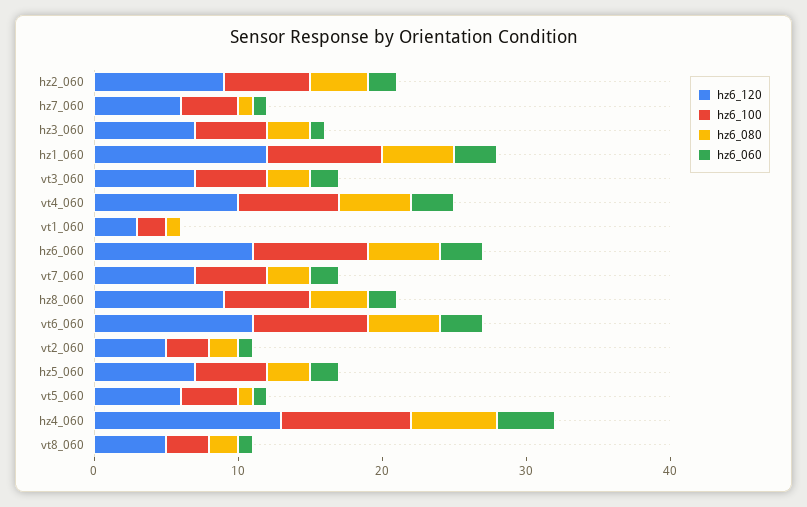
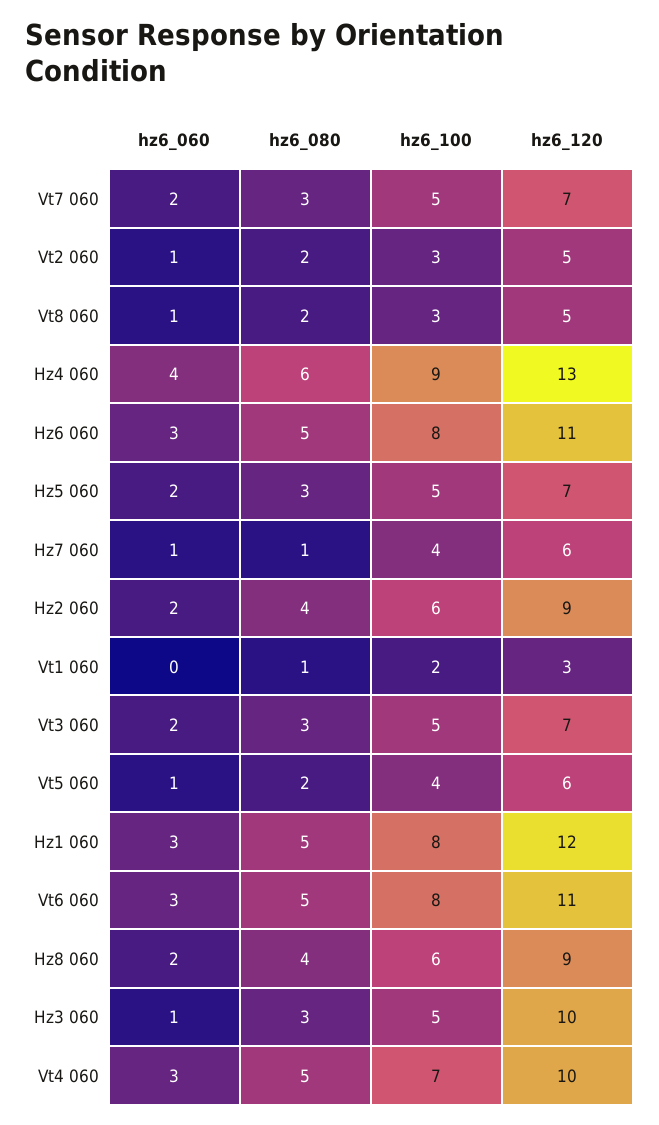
  {
    "hz6_120": {
      "hz2_060": 9,
      "hz7_060": 6,
-     "hz3_060": 7,
+     "hz3_060": 10,
      "hz1_060": 12,
      "vt3_060": 7,
      "vt4_060": 10,
      "vt1_060": 3,
      "hz6_060": 11,
      "vt7_060": 7,
      "hz8_060": 9,
      "vt6_060": 11,
      "vt2_060": 5,
      "hz5_060": 7,
      "vt5_060": 6,
      "hz4_060": 13,
      "vt8_060": 5
    },
    "hz6_100": {
      "hz2_060": 6,
      "hz7_060": 4,
      "hz3_060": 5,
      "hz1_060": 8,
      "vt3_060": 5,
      "vt4_060": 7,
      "vt1_060": 2,
      "hz6_060": 8,
      "vt7_060": 5,
      "hz8_060": 6,
      "vt6_060": 8,
      "vt2_060": 3,
      "hz5_060": 5,
      "vt5_060": 4,
      "hz4_060": 9,
      "vt8_060": 3
    },
    "hz6_080": {
      "hz2_060": 4,
      "hz7_060": 1,
      "hz3_060": 3,
      "hz1_060": 5,
      "vt3_060": 3,
      "vt4_060": 5,
      "vt1_060": 1,
      "hz6_060": 5,
      "vt7_060": 3,
      "hz8_060": 4,
      "vt6_060": 5,
      "vt2_060": 2,
      "hz5_060": 3,
-     "vt5_060": 1,
+     "vt5_060": 2,
      "hz4_060": 6,
      "vt8_060": 2
    },
    "hz6_060": {
      "hz2_060": 2,
      "hz7_060": 1,
      "hz3_060": 1,
      "hz1_060": 3,
      "vt3_060": 2,
      "vt4_060": 3,
      "vt1_060": 0,
      "hz6_060": 3,
      "vt7_060": 2,
      "hz8_060": 2,
      "vt6_060": 3,
      "vt2_060": 1,
      "hz5_060": 2,
      "vt5_060": 1,
      "hz4_060": 4,
      "vt8_060": 1
    }
  }

